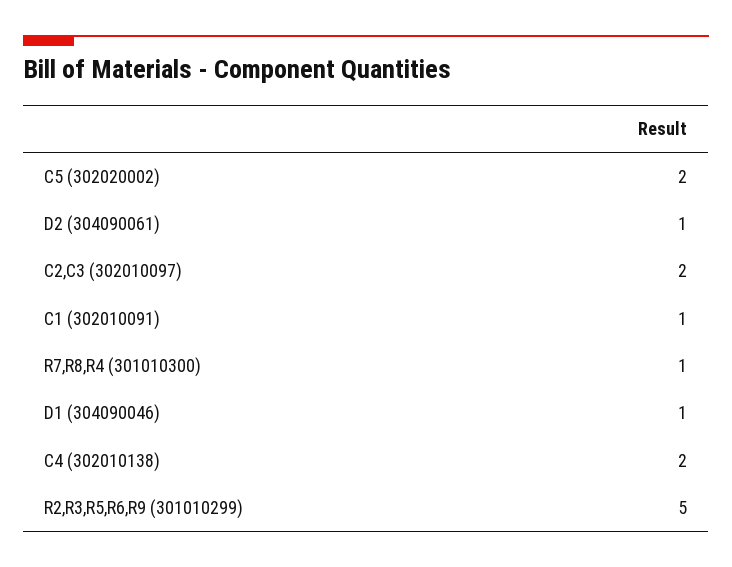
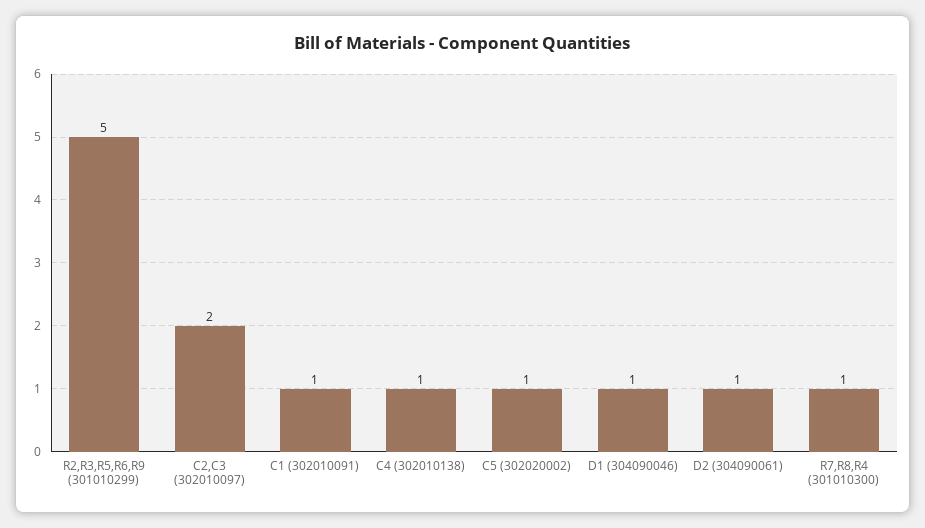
  {
-   "C5 (302020002)": 2,
+   "C5 (302020002)": 1,
    "D2 (304090061)": 1,
    "C2,C3 (302010097)": 2,
    "C1 (302010091)": 1,
    "R7,R8,R4 (301010300)": 1,
    "D1 (304090046)": 1,
-   "C4 (302010138)": 2,
+   "C4 (302010138)": 1,
    "R2,R3,R5,R6,R9 (301010299)": 5
  }

